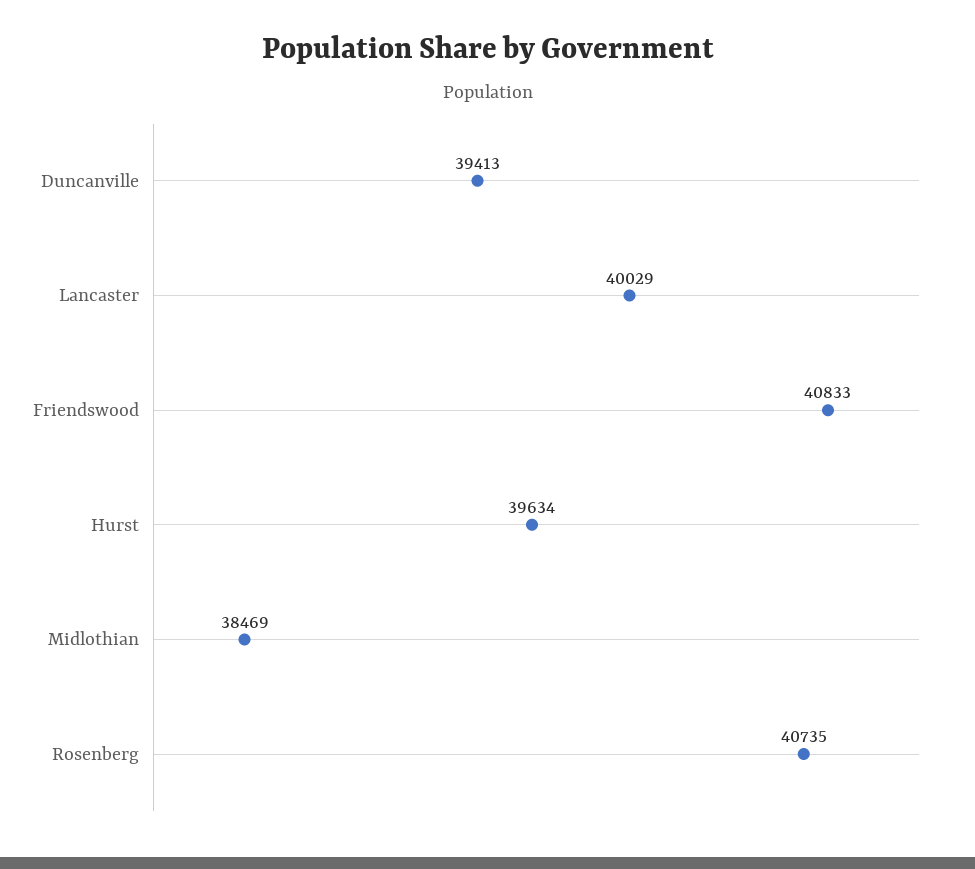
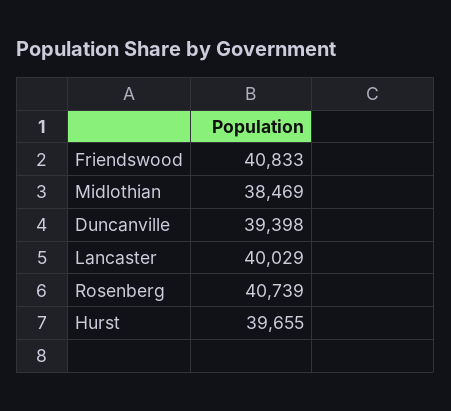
  {
-   "Duncanville": 39413,
+   "Duncanville": 39398,
    "Lancaster": 40029,
    "Friendswood": 40833,
-   "Hurst": 39634,
+   "Hurst": 39655,
    "Midlothian": 38469,
-   "Rosenberg": 40735
+   "Rosenberg": 40739
  }

